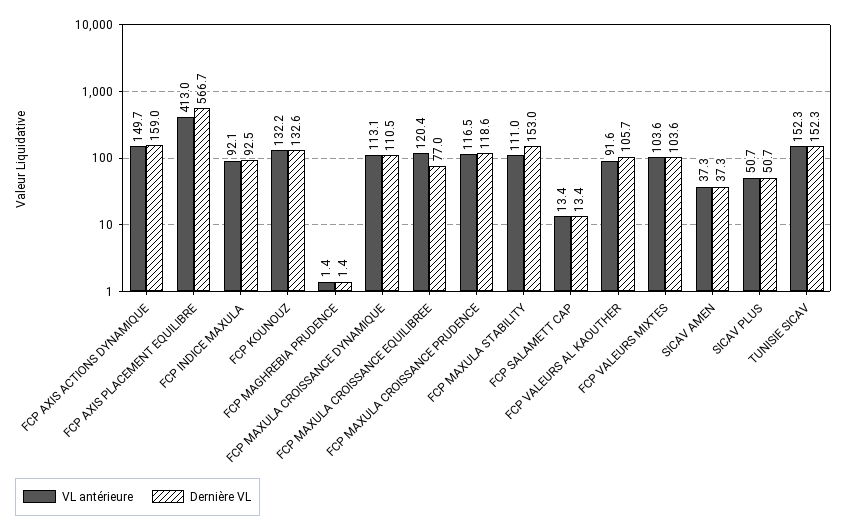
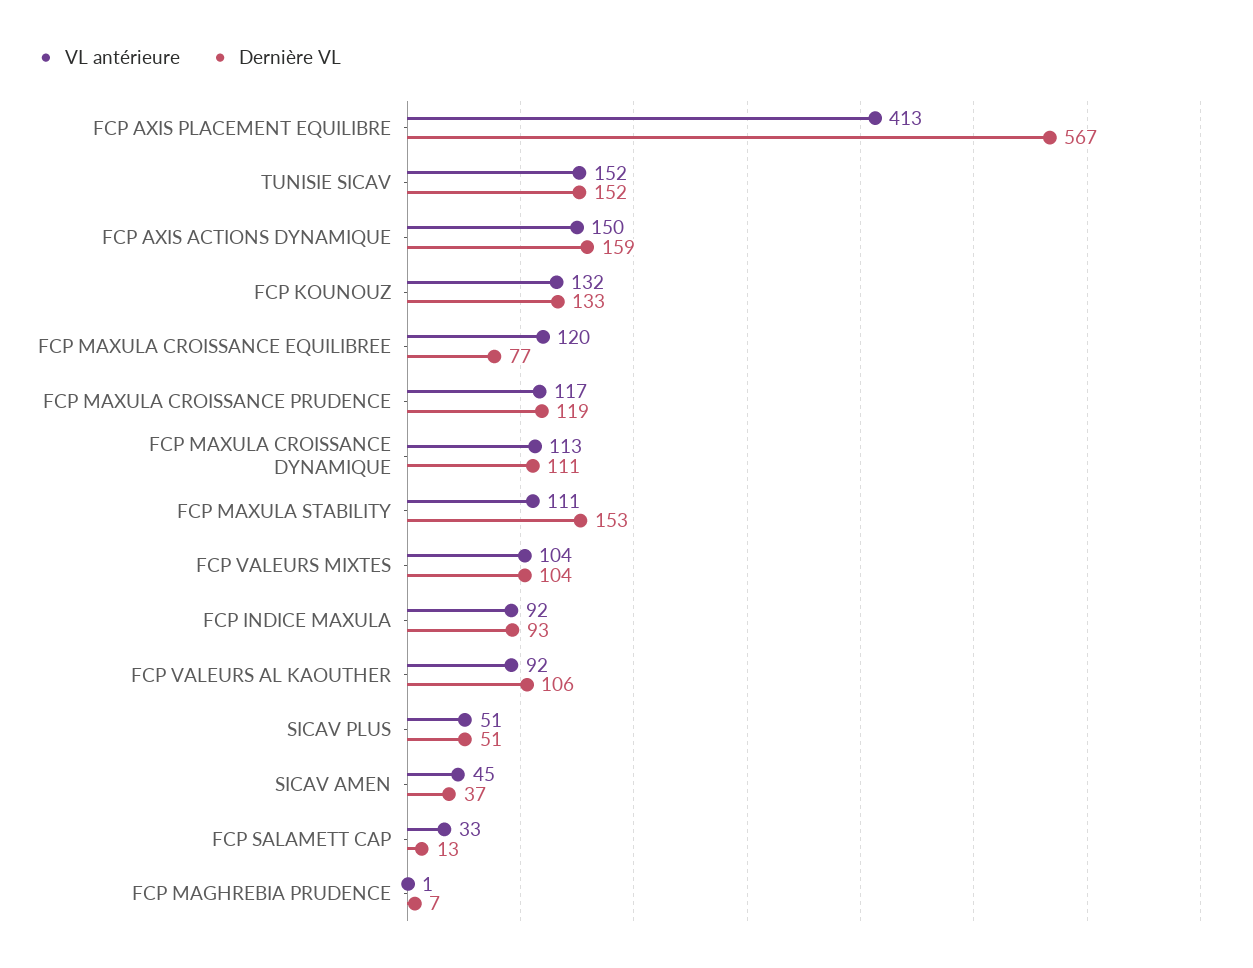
  {
    "VL antérieure": {
      "FCP AXIS ACTIONS DYNAMIQUE": 149.7,
      "FCP AXIS PLACEMENT EQUILIBRE": 413,
      "FCP INDICE MAXULA": 92.1,
      "FCP KOUNOUZ": 132.2,
      "FCP MAGHREBIA PRUDENCE": 1.4,
      "FCP MAXULA CROISSANCE DYNAMIQUE": 113.1,
      "FCP MAXULA CROISSANCE EQUILIBREE": 120.4,
      "FCP MAXULA CROISSANCE PRUDENCE": 116.5,
      "FCP MAXULA STABILITY": 111,
-     "FCP SALAMETT CAP": 13.4,
+     "FCP SALAMETT CAP": 33,
      "FCP VALEURS AL KAOUTHER": 91.6,
      "FCP VALEURS MIXTES": 103.6,
-     "SICAV AMEN": 37.3,
+     "SICAV AMEN": 45,
      "SICAV PLUS": 50.7,
      "TUNISIE SICAV": 152.3
    },
    "Dernière VL": {
      "FCP AXIS ACTIONS DYNAMIQUE": 159,
      "FCP AXIS PLACEMENT EQUILIBRE": 566.7,
      "FCP INDICE MAXULA": 92.5,
      "FCP KOUNOUZ": 132.6,
-     "FCP MAGHREBIA PRUDENCE": 1.4,
+     "FCP MAGHREBIA PRUDENCE": 7,
      "FCP MAXULA CROISSANCE DYNAMIQUE": 110.5,
      "FCP MAXULA CROISSANCE EQUILIBREE": 77,
      "FCP MAXULA CROISSANCE PRUDENCE": 118.6,
      "FCP MAXULA STABILITY": 153,
      "FCP SALAMETT CAP": 13.4,
      "FCP VALEURS AL KAOUTHER": 105.7,
      "FCP VALEURS MIXTES": 103.6,
      "SICAV AMEN": 37.3,
      "SICAV PLUS": 50.7,
      "TUNISIE SICAV": 152.3
    }
  }

